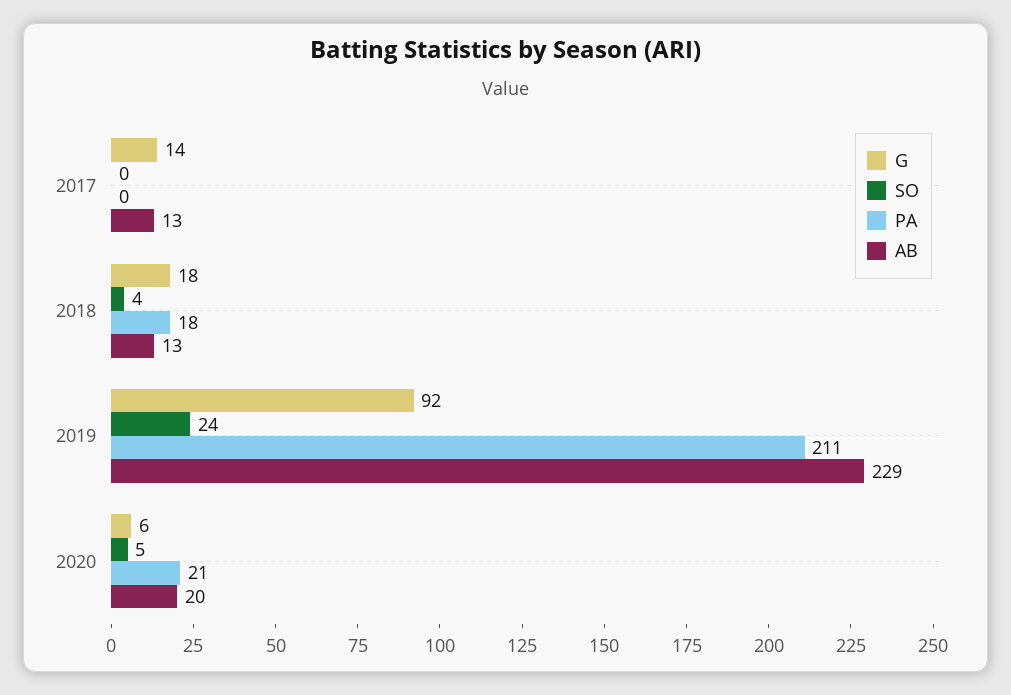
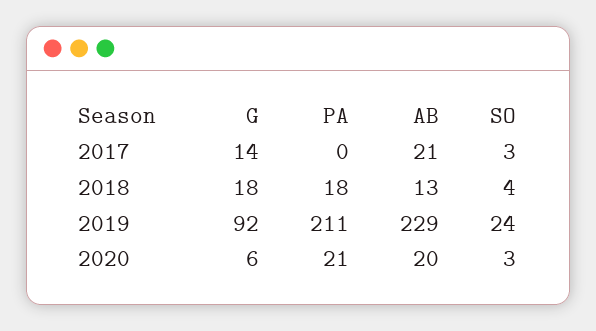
  {
    "G": {
      "2017": 14,
      "2018": 18,
      "2019": 92,
      "2020": 6
    },
    "SO": {
-     "2017": 0,
+     "2017": 3,
      "2018": 4,
      "2019": 24,
-     "2020": 5
+     "2020": 3
    },
    "PA": {
      "2017": 0,
      "2018": 18,
      "2019": 211,
      "2020": 21
    },
    "AB": {
-     "2017": 13,
+     "2017": 21,
      "2018": 13,
      "2019": 229,
      "2020": 20
    }
  }

